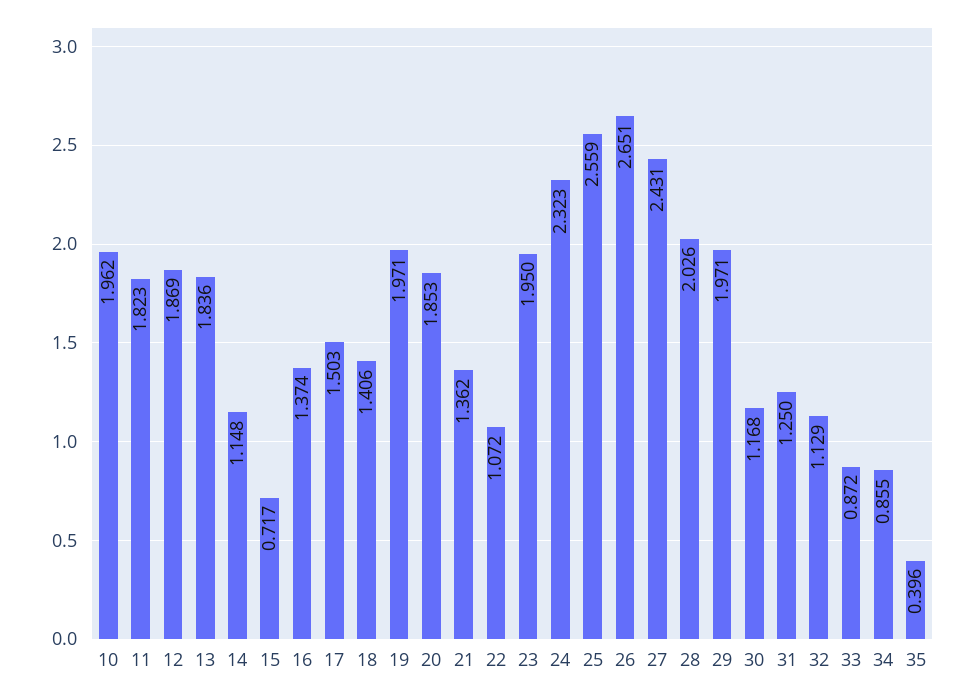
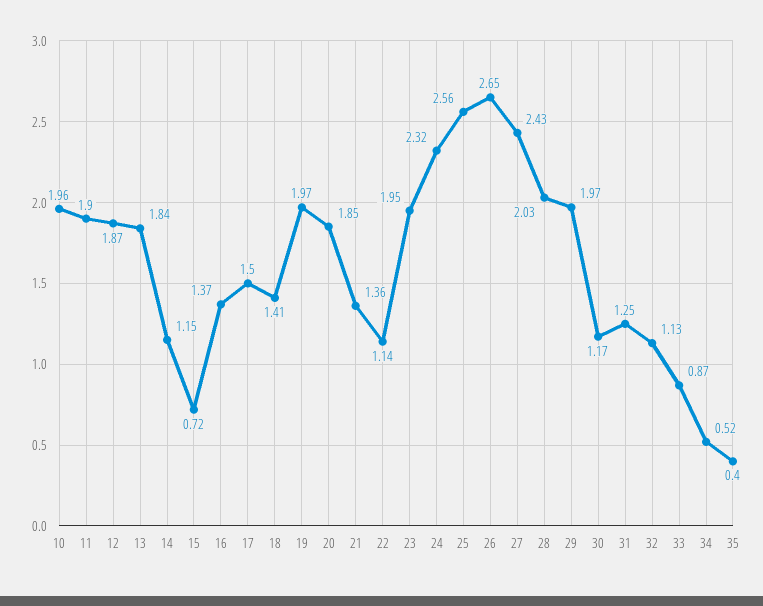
  {
    "10": 1.962,
-   "11": 1.823,
+   "11": 1.9,
    "12": 1.869,
    "13": 1.836,
    "14": 1.148,
    "15": 0.717,
    "16": 1.374,
    "17": 1.503,
    "18": 1.406,
    "19": 1.971,
    "20": 1.853,
    "21": 1.362,
-   "22": 1.072,
+   "22": 1.14,
    "23": 1.95,
    "24": 2.323,
    "25": 2.559,
    "26": 2.651,
    "27": 2.431,
    "28": 2.026,
    "29": 1.971,
    "30": 1.168,
    "31": 1.25,
    "32": 1.129,
    "33": 0.872,
-   "34": 0.855,
+   "34": 0.52,
    "35": 0.396
  }

